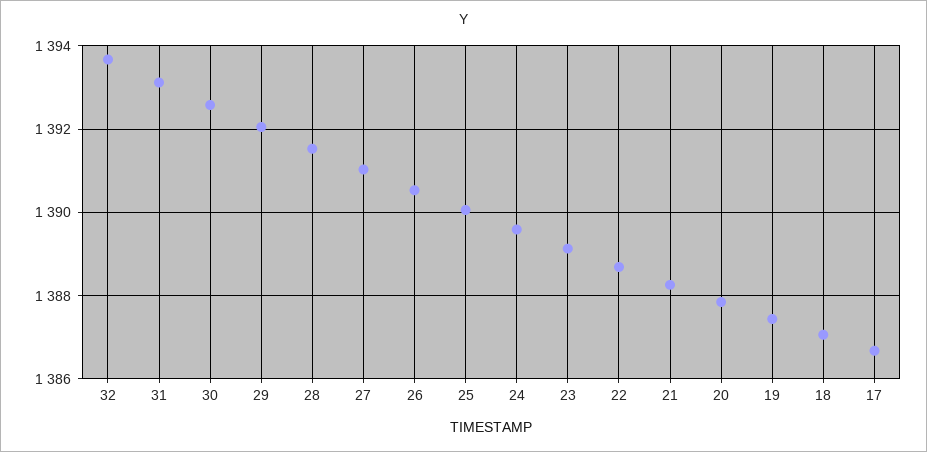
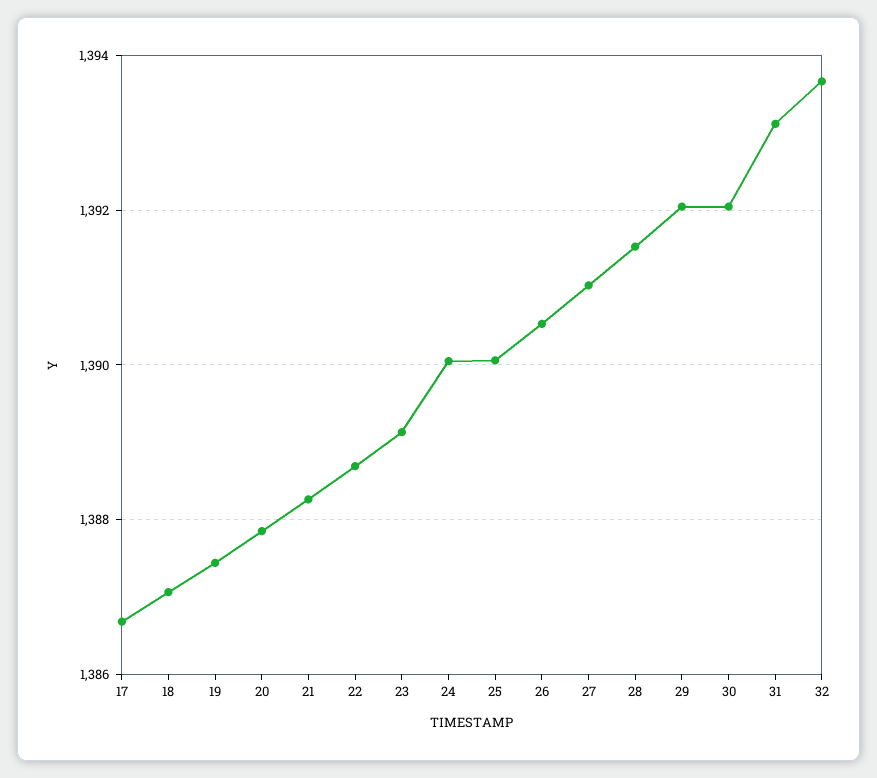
  {
    "32": 1393.6,
    "31": 1393.2,
-   "30": 1392.6,
+   "30": 1392,
    "29": 1392,
    "28": 1391.6,
    "27": 1391,
    "26": 1390.6,
    "25": 1390,
-   "24": 1389.6,
+   "24": 1390,
    "23": 1389.2,
    "22": 1388.6,
    "21": 1388.2,
    "20": 1387.8,
    "19": 1387.4,
    "18": 1387,
    "17": 1386.6
  }

